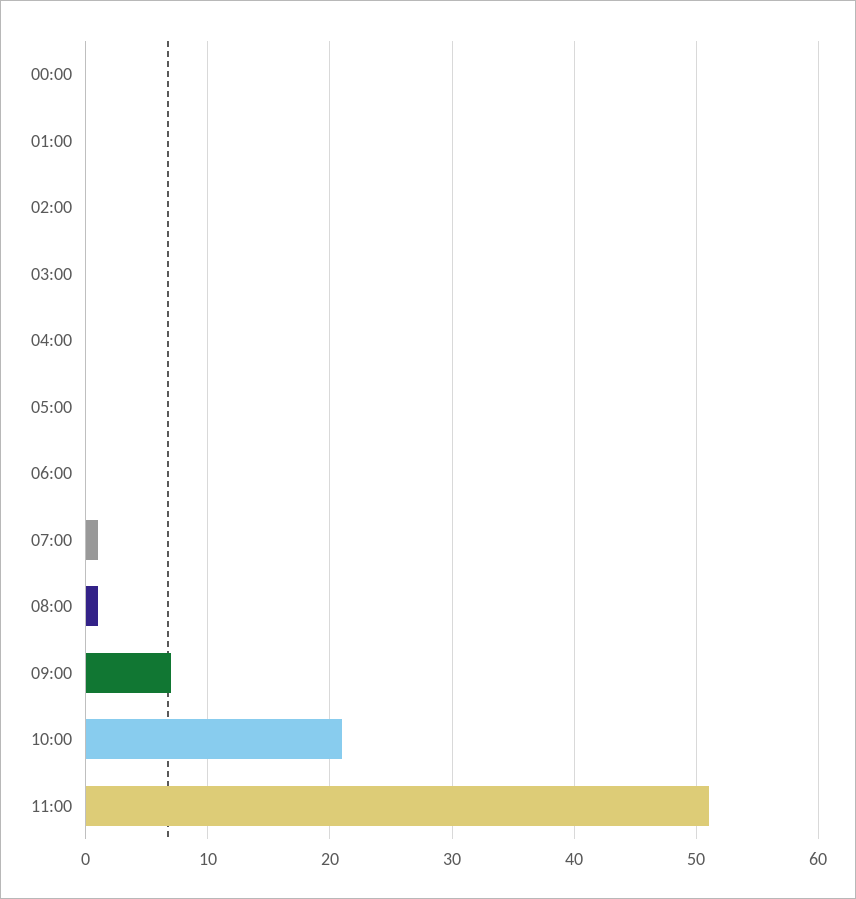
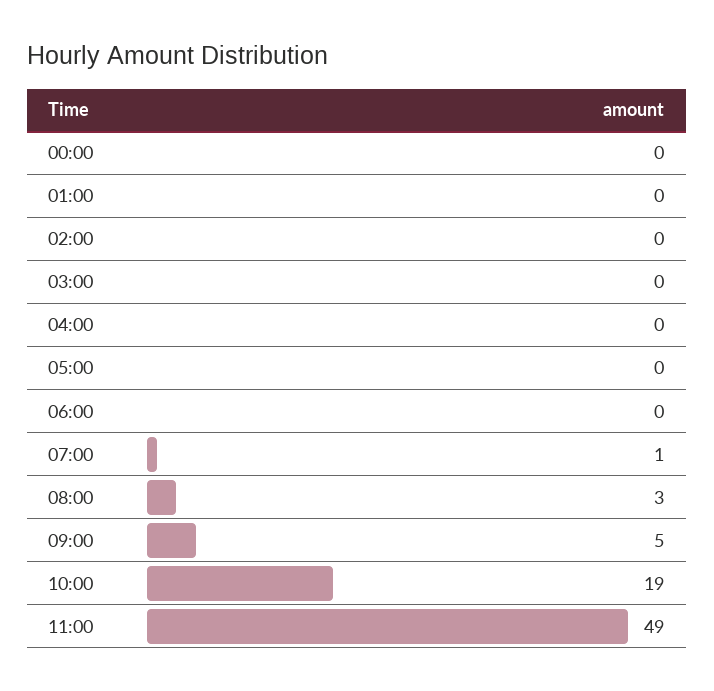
  {
    "00:00": 0,
    "01:00": 0,
    "02:00": 0,
    "03:00": 0,
    "04:00": 0,
    "05:00": 0,
    "06:00": 0,
    "07:00": 1,
-   "08:00": 1,
+   "08:00": 3,
-   "09:00": 7,
+   "09:00": 5,
-   "10:00": 21,
+   "10:00": 19,
-   "11:00": 51
+   "11:00": 49
  }

